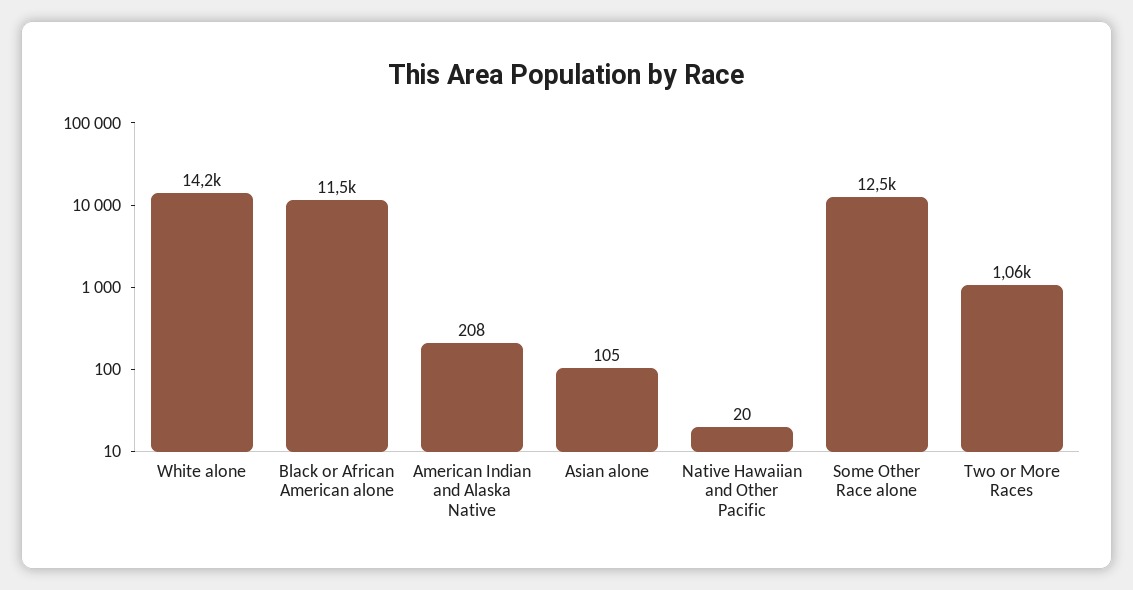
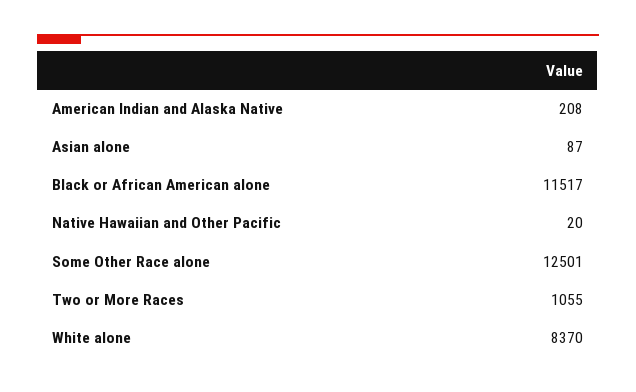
  {
-   "White alone": 14200,
+   "White alone": 8370,
    "Black or African American alone": 11517,
    "American Indian and Alaska Native": 208,
-   "Asian alone": 105,
+   "Asian alone": 87,
    "Native Hawaiian and Other Pacific": 20,
    "Some Other Race alone": 12501,
    "Two or More Races": 1055
  }

